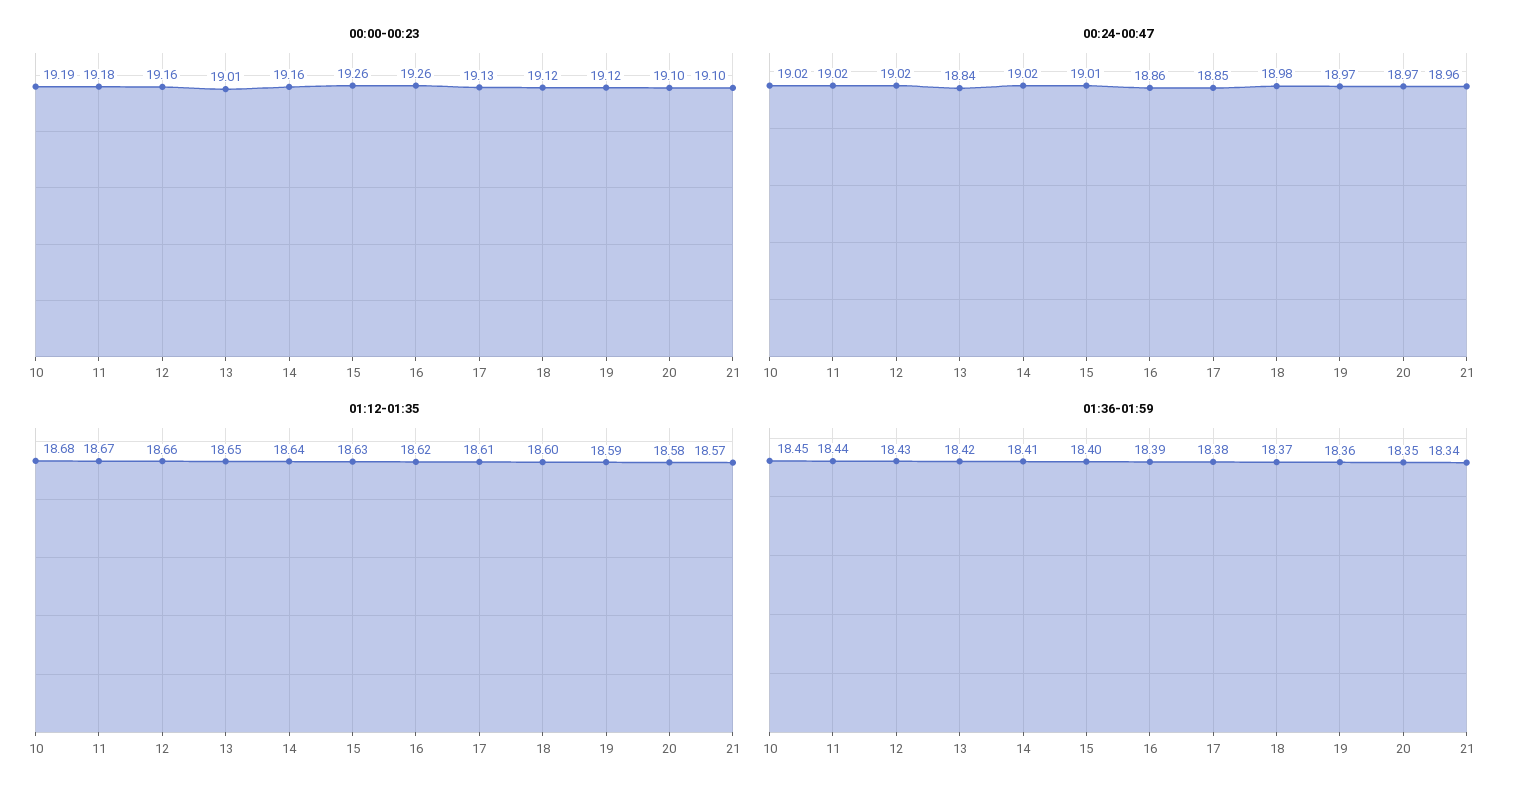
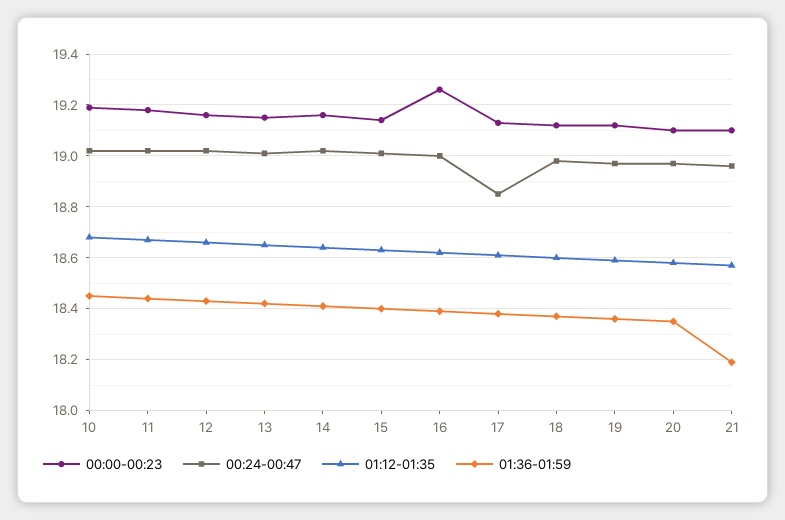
  {
    "00:00-00:23": {
      "10": 19.19,
      "11": 19.18,
      "12": 19.16,
-     "13": 19.01,
+     "13": 19.15,
      "14": 19.16,
-     "15": 19.26,
+     "15": 19.15,
      "16": 19.26,
      "17": 19.13,
      "18": 19.12,
      "19": 19.12,
      "20": 19.1,
      "21": 19.1
    },
    "00:24-00:47": {
      "10": 19.02,
      "11": 19.02,
      "12": 19.02,
-     "13": 18.84,
+     "13": 19,
      "14": 19.02,
      "15": 19.01,
-     "16": 18.86,
+     "16": 19,
      "17": 18.85,
      "18": 18.98,
      "19": 18.97,
      "20": 18.97,
      "21": 18.96
    },
    "01:12-01:35": {
      "10": 18.68,
      "11": 18.67,
      "12": 18.66,
      "13": 18.65,
      "14": 18.64,
      "15": 18.63,
      "16": 18.62,
      "17": 18.61,
      "18": 18.6,
      "19": 18.59,
      "20": 18.58,
      "21": 18.57
    },
    "01:36-01:59": {
      "10": 18.45,
      "11": 18.44,
      "12": 18.43,
      "13": 18.42,
      "14": 18.41,
      "15": 18.4,
      "16": 18.39,
      "17": 18.38,
      "18": 18.37,
      "19": 18.36,
      "20": 18.35,
-     "21": 18.34
+     "21": 18.2
    }
  }

